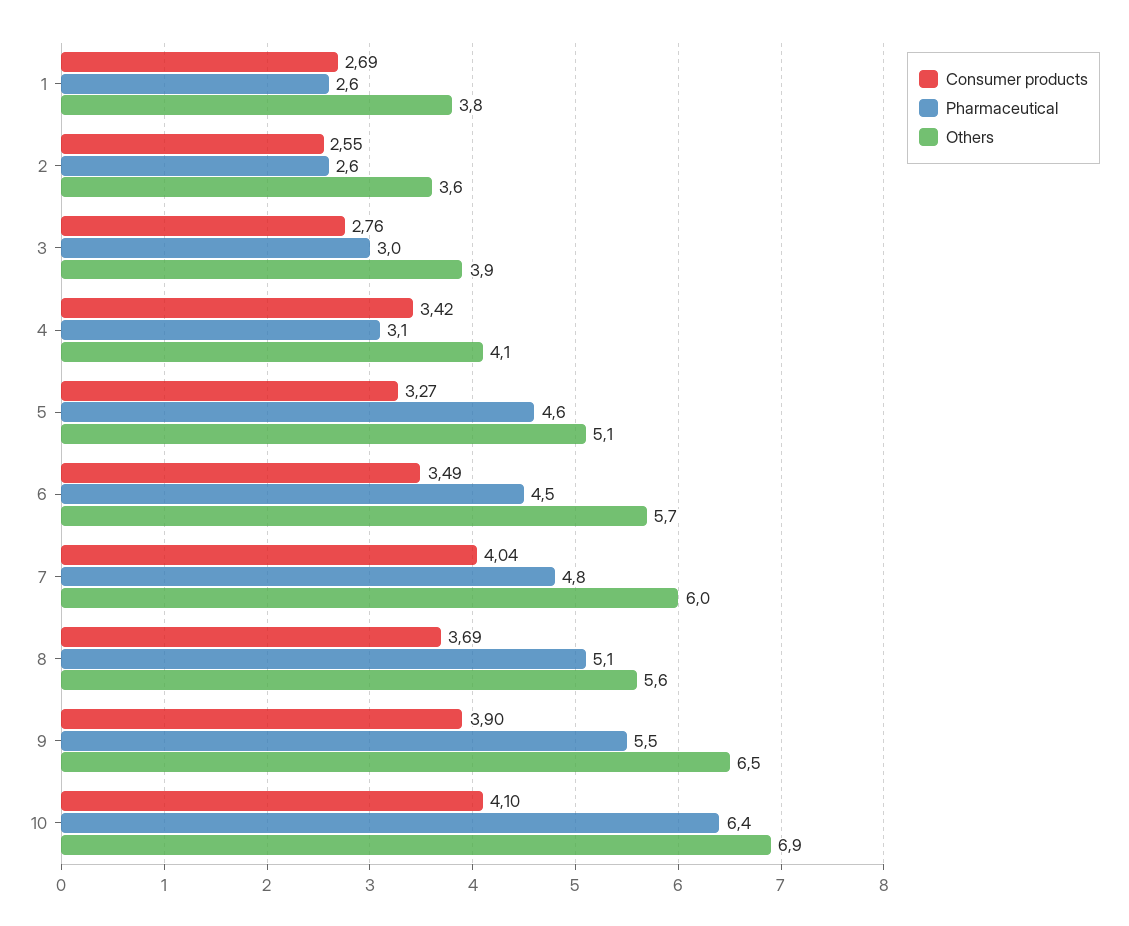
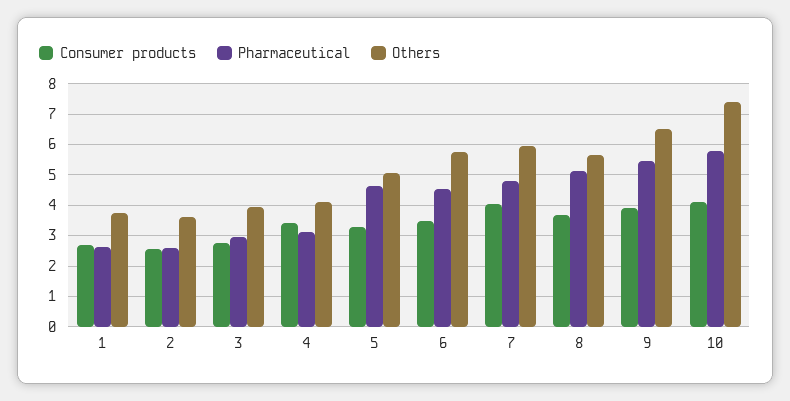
  {
    "Consumer products": {
      "1": 2.69,
      "2": 2.55,
      "3": 2.76,
      "4": 3.42,
      "5": 3.27,
      "6": 3.49,
      "7": 4.04,
      "8": 3.69,
      "9": 3.9,
      "10": 4.1
    },
    "Pharmaceutical": {
      "1": 2.6,
      "2": 2.6,
      "3": 3,
      "4": 3.1,
      "5": 4.6,
      "6": 4.5,
      "7": 4.8,
      "8": 5.1,
      "9": 5.5,
-     "10": 6.4
+     "10": 5.8
    },
    "Others": {
      "1": 3.8,
      "2": 3.6,
      "3": 3.9,
      "4": 4.1,
      "5": 5.1,
      "6": 5.7,
      "7": 6,
      "8": 5.6,
      "9": 6.5,
-     "10": 6.9
+     "10": 7.4
    }
  }

